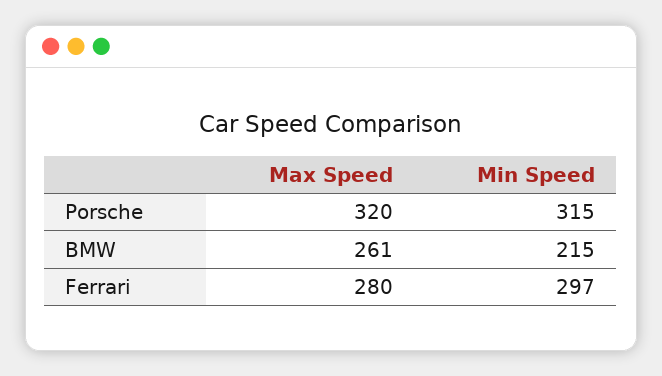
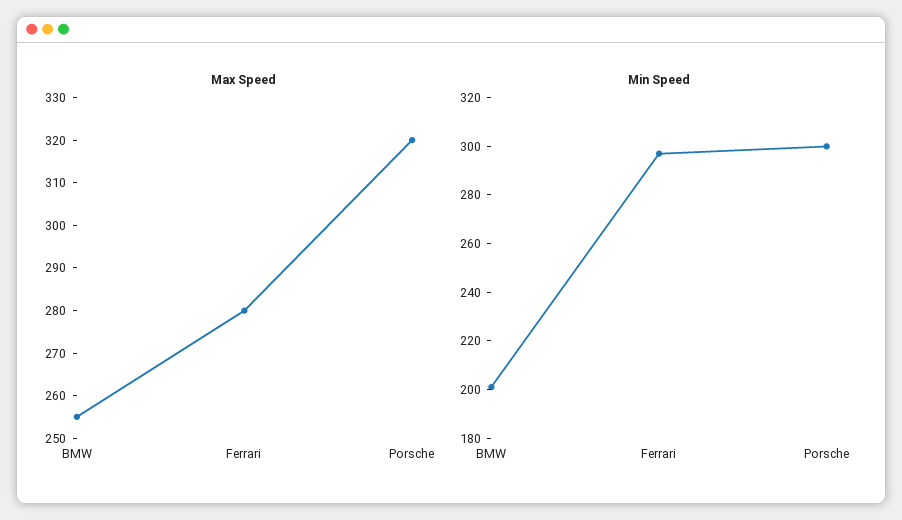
  {
    "Max Speed": {
      "Porsche": 320,
-     "BMW": 261,
+     "BMW": 255,
      "Ferrari": 280
    },
    "Min Speed": {
-     "Porsche": 315,
+     "Porsche": 300,
-     "BMW": 215,
+     "BMW": 200,
      "Ferrari": 297
    }
  }

